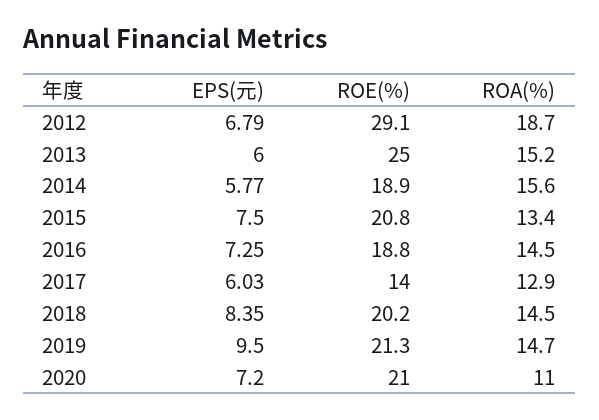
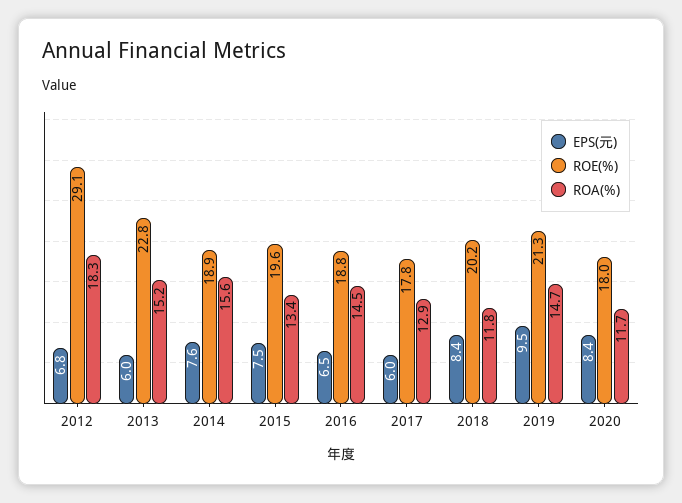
  {
    "EPS(元)": {
      "2012": 6.79,
      "2013": 6,
-     "2014": 5.77,
+     "2014": 7.6,
      "2015": 7.5,
-     "2016": 7.25,
+     "2016": 6.5,
      "2017": 6.03,
      "2018": 8.35,
      "2019": 9.5,
-     "2020": 7.2
+     "2020": 8.4
    },
    "ROE(%)": {
      "2012": 29.1,
-     "2013": 25,
+     "2013": 22.8,
      "2014": 18.9,
-     "2015": 20.8,
+     "2015": 19.6,
      "2016": 18.8,
-     "2017": 14,
+     "2017": 17.8,
      "2018": 20.2,
      "2019": 21.3,
-     "2020": 21
+     "2020": 18
    },
    "ROA(%)": {
-     "2012": 18.7,
+     "2012": 18.3,
      "2013": 15.2,
      "2014": 15.6,
      "2015": 13.4,
      "2016": 14.5,
      "2017": 12.9,
-     "2018": 14.5,
+     "2018": 11.8,
      "2019": 14.7,
-     "2020": 11
+     "2020": 11.7
    }
  }

